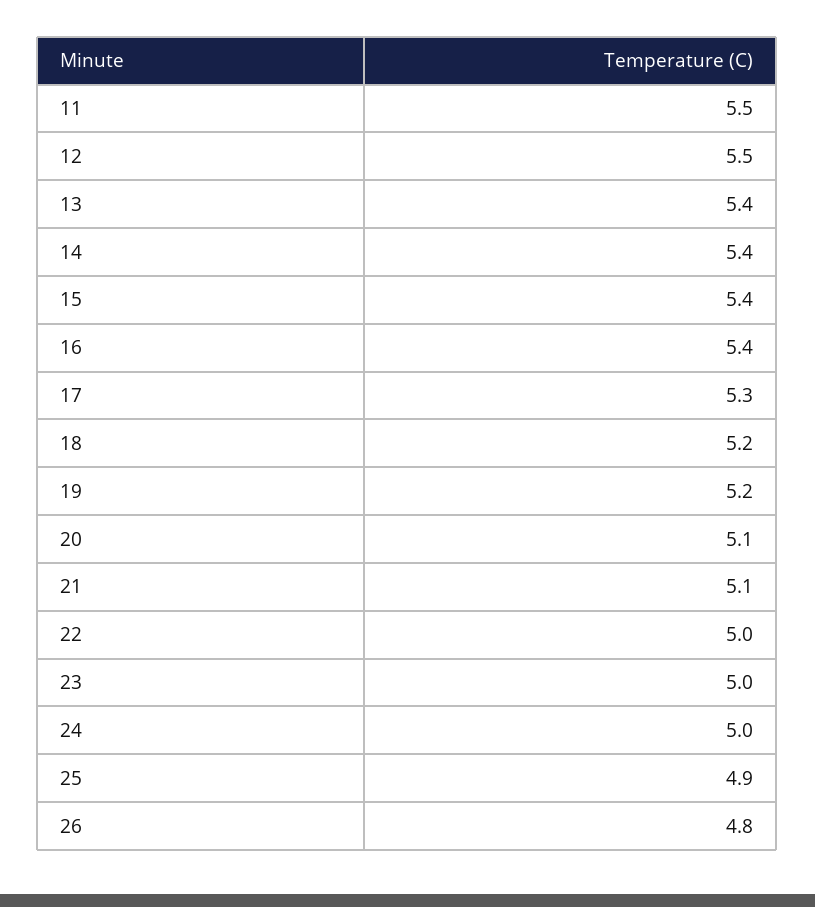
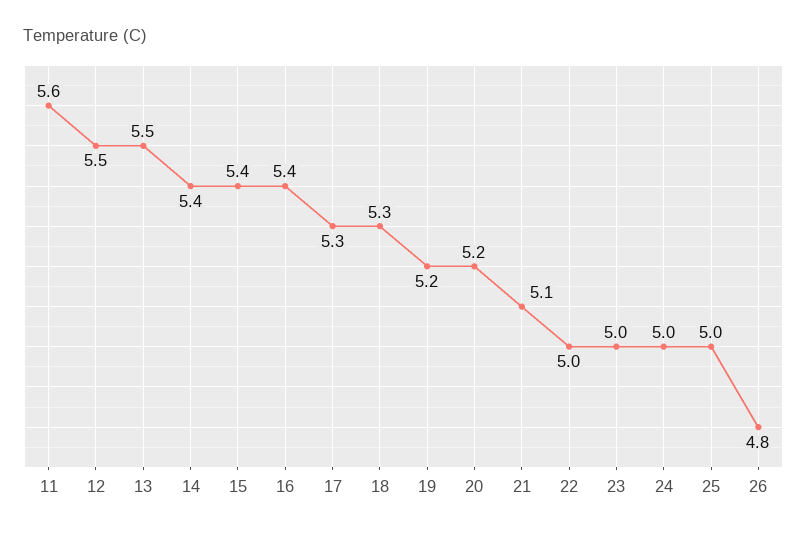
  {
-   "11": 5.5,
+   "11": 5.6,
    "12": 5.5,
-   "13": 5.4,
+   "13": 5.5,
    "14": 5.4,
    "15": 5.4,
    "16": 5.4,
    "17": 5.3,
-   "18": 5.2,
+   "18": 5.3,
    "19": 5.2,
-   "20": 5.1,
+   "20": 5.2,
    "21": 5.1,
    "22": 5,
    "23": 5,
    "24": 5,
-   "25": 4.9,
+   "25": 5,
    "26": 4.8
  }

